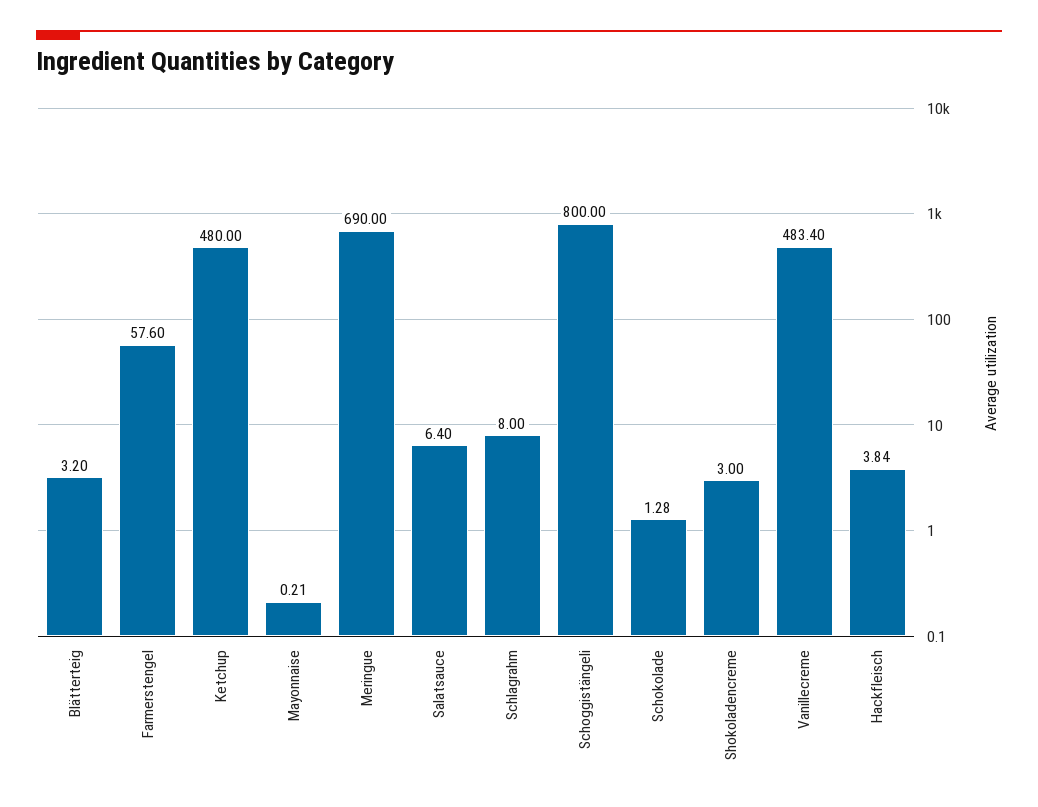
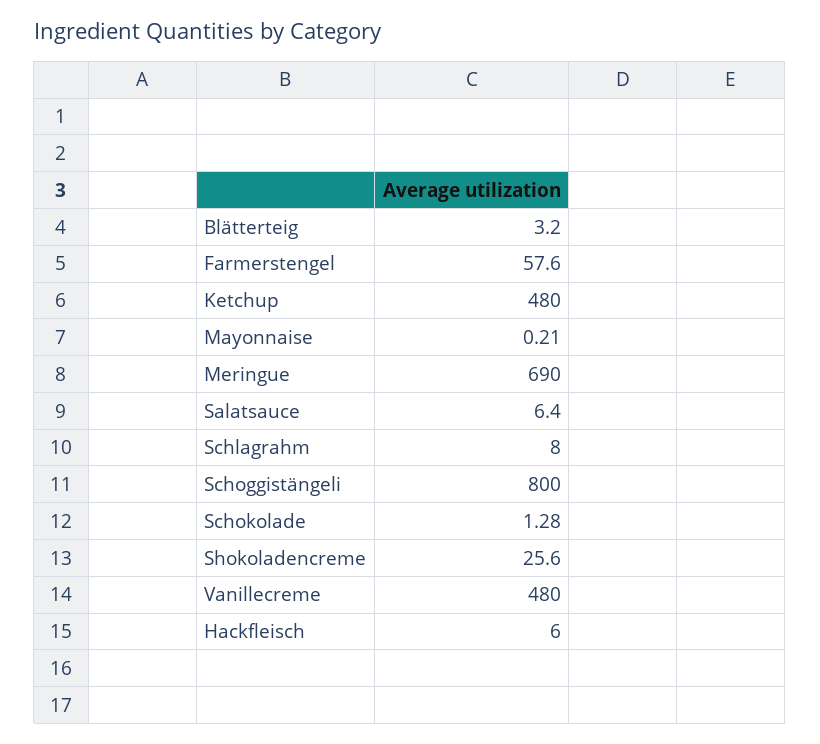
  {
    "Blätterteig": 3.2,
    "Farmerstengel": 57.6,
    "Ketchup": 480,
    "Mayonnaise": 0.21,
    "Meringue": 690,
    "Salatsauce": 6.4,
    "Schlagrahm": 8,
    "Schoggistängeli": 800,
    "Schokolade": 1.28,
-   "Shokoladencreme": 3,
+   "Shokoladencreme": 25.6,
-   "Vanillecreme": 483.4,
+   "Vanillecreme": 480,
-   "Hackfleisch": 3.84
+   "Hackfleisch": 6
  }

